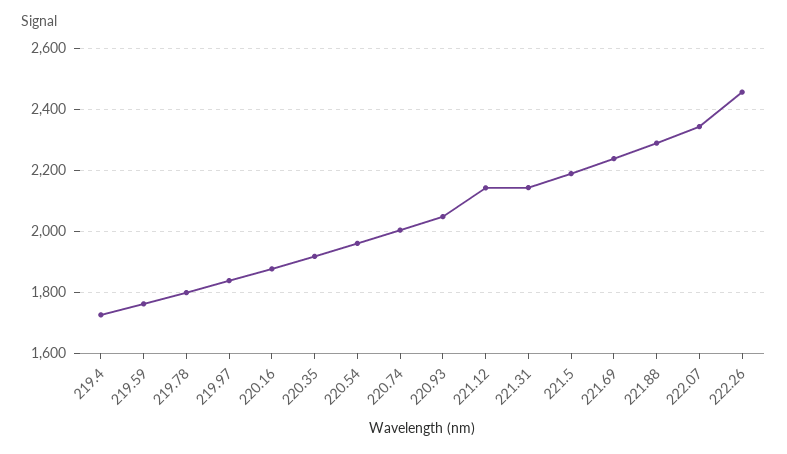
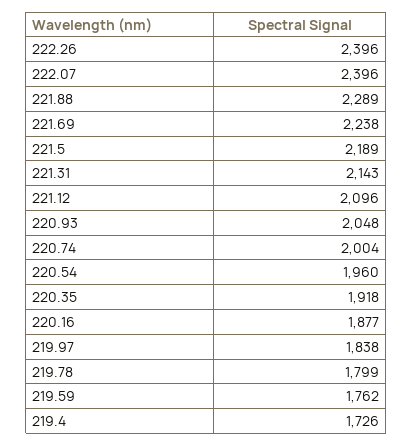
  {
    "219.4": 1726,
    "219.59": 1762,
    "219.78": 1799,
    "219.97": 1838,
    "220.16": 1877,
    "220.35": 1918,
    "220.54": 1960,
    "220.74": 2004,
    "220.93": 2048,
-   "221.12": 2140,
+   "221.12": 2096,
    "221.31": 2143,
    "221.5": 2189,
    "221.69": 2238,
    "221.88": 2289,
-   "222.07": 2340,
+   "222.07": 2396,
-   "222.26": 2460
+   "222.26": 2396
  }

